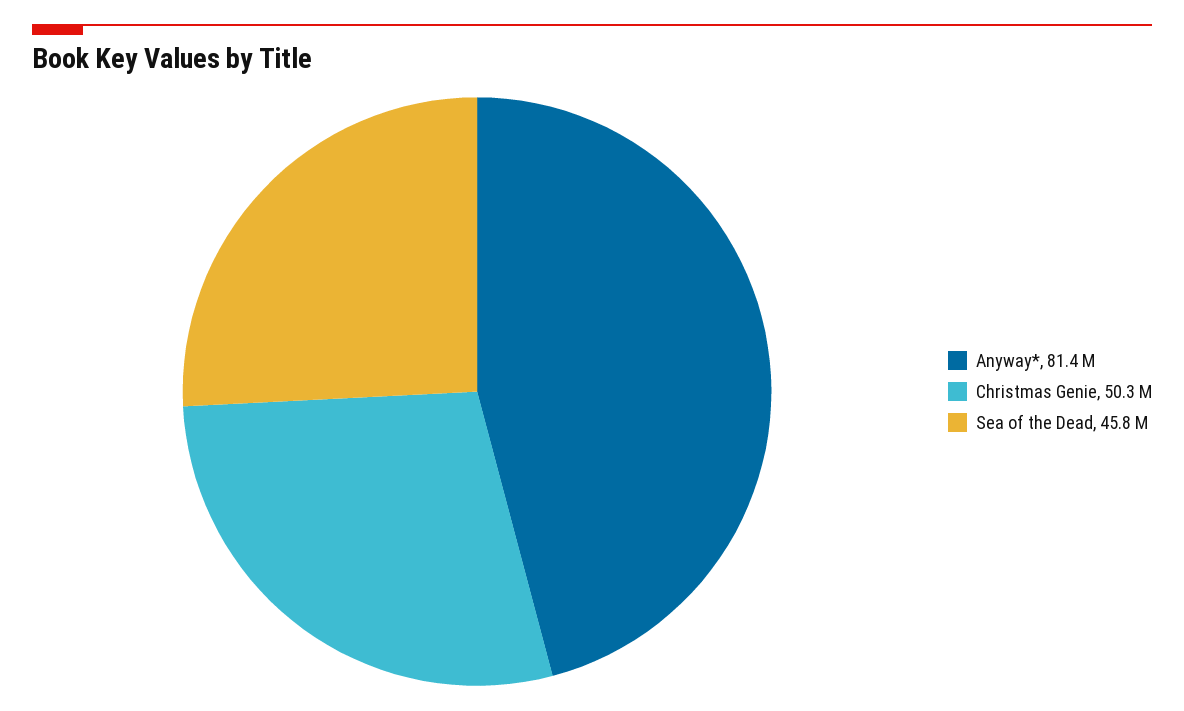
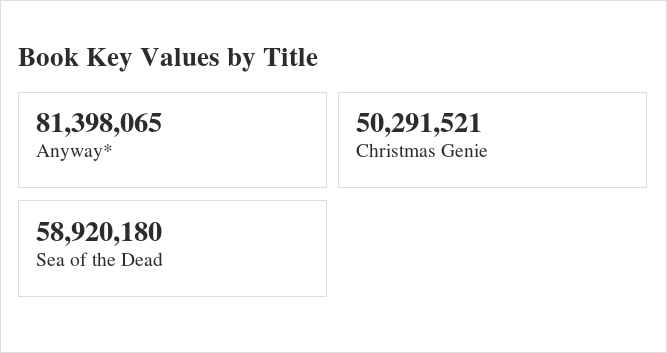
  {
    "Anyway*": 81398065,
    "Christmas Genie": 50291521,
-   "Sea of the Dead": 45800000
+   "Sea of the Dead": 58920180
  }

